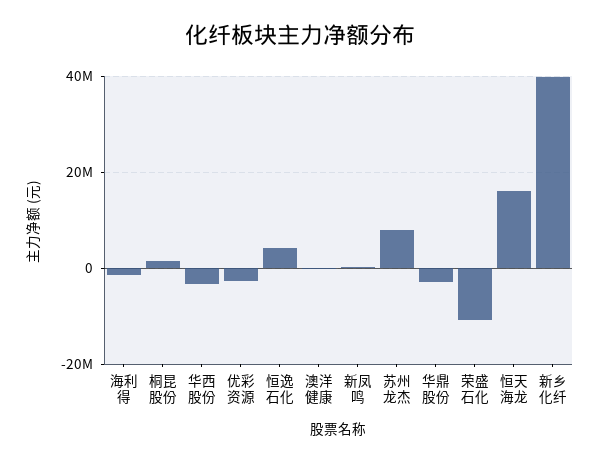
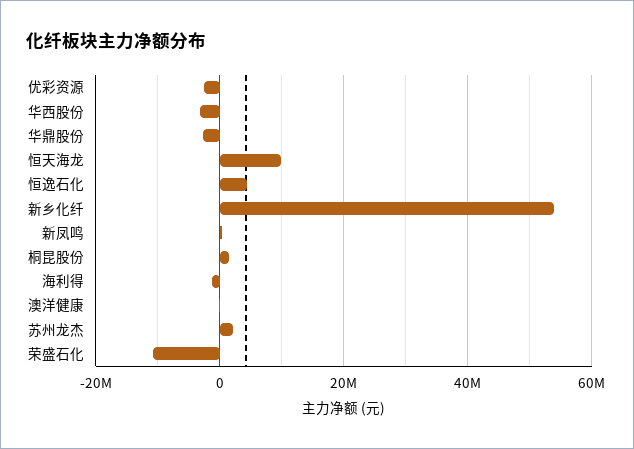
  {
    "海利得": -2000000,
    "桐昆股份": 2000000,
    "华西股份": -4000000,
    "优彩资源": -2000000,
    "恒逸石化": 4000000,
    "澳洋健康": 0,
    "新凤鸣": 0,
-   "苏州龙杰": 8000000,
+   "苏州龙杰": 2000000,
    "华鼎股份": -2000000,
    "荣盛石化": -10000000,
-   "恒天海龙": 16000000,
+   "恒天海龙": 10000000,
-   "新乡化纤": 40000000
+   "新乡化纤": 54000000
  }

